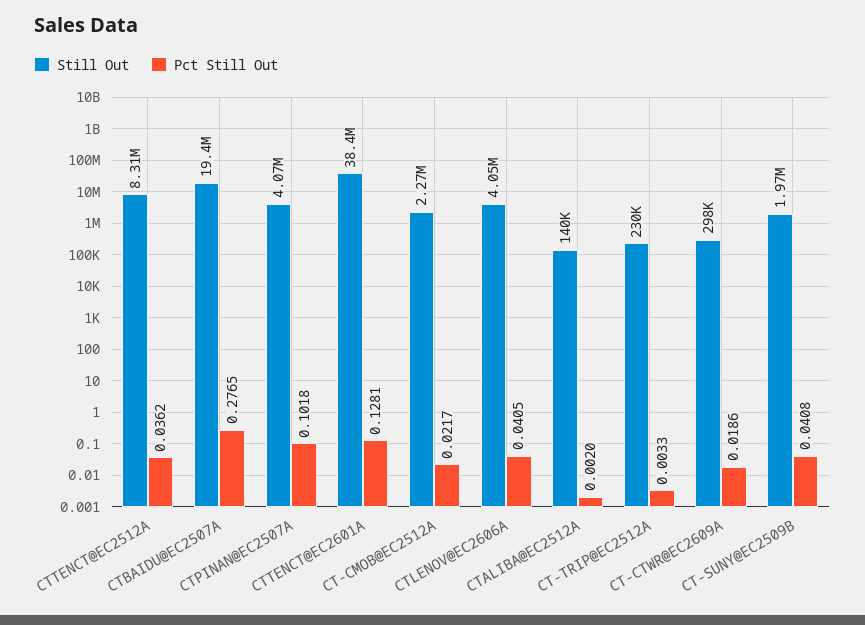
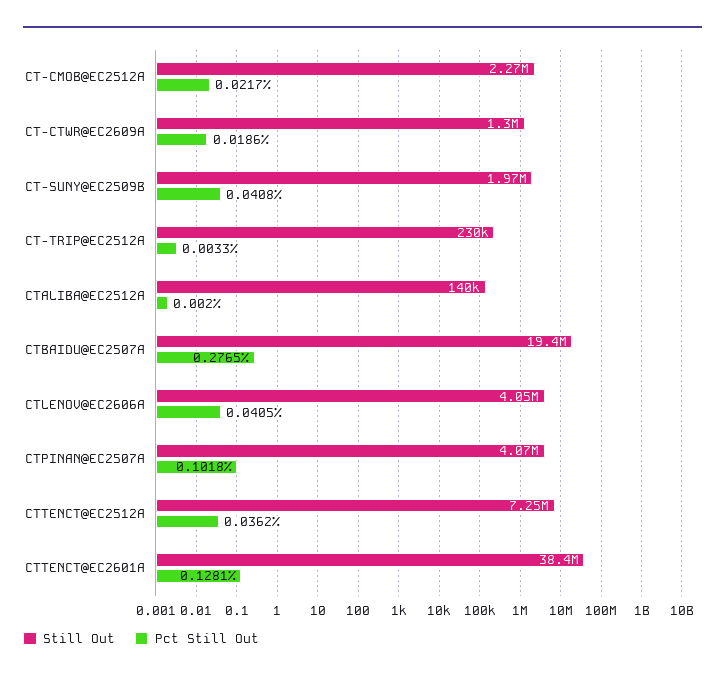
  {
    "Still Out": {
-     "CTTENCT@EC2512A": 8310000,
+     "CTTENCT@EC2512A": 7250000,
      "CTBAIDU@EC2507A": 19400000,
      "CTPINAN@EC2507A": 4070000,
      "CTTENCT@EC2601A": 38400000,
      "CT-CMOB@EC2512A": 2270000,
      "CTLENOV@EC2606A": 4050000,
      "CTALIBA@EC2512A": 140000,
      "CT-TRIP@EC2512A": 230000,
-     "CT-CTWR@EC2609A": 298000,
+     "CT-CTWR@EC2609A": 1300000,
      "CT-SUNY@EC2509B": 1970000
    },
    "Pct Still Out": {
      "CTTENCT@EC2512A": 0.0362,
      "CTBAIDU@EC2507A": 0.2765,
      "CTPINAN@EC2507A": 0.1018,
      "CTTENCT@EC2601A": 0.1281,
      "CT-CMOB@EC2512A": 0.0217,
      "CTLENOV@EC2606A": 0.0405,
      "CTALIBA@EC2512A": 0.002,
      "CT-TRIP@EC2512A": 0.0033,
      "CT-CTWR@EC2609A": 0.0186,
      "CT-SUNY@EC2509B": 0.0408
    }
  }

